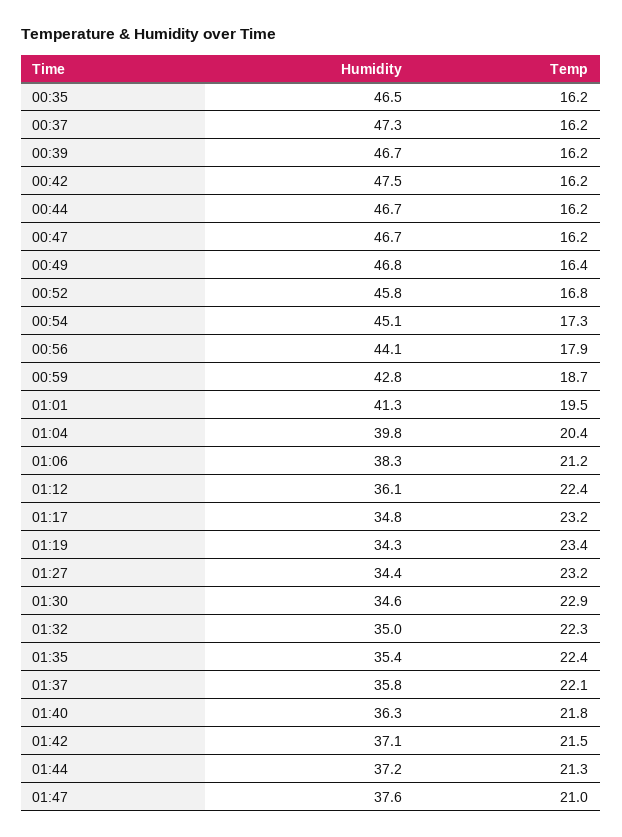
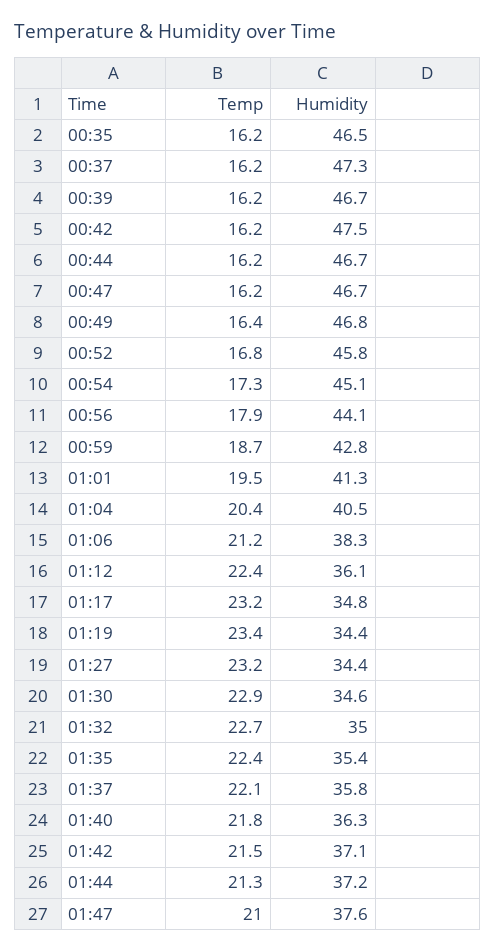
  {
    "Humidity": {
      "00:35": 46.5,
      "00:37": 47.3,
      "00:39": 46.7,
      "00:42": 47.5,
      "00:44": 46.7,
      "00:47": 46.7,
      "00:49": 46.8,
      "00:52": 45.8,
      "00:54": 45.1,
      "00:56": 44.1,
      "00:59": 42.8,
      "01:01": 41.3,
-     "01:04": 39.8,
+     "01:04": 40.5,
      "01:06": 38.3,
      "01:12": 36.1,
      "01:17": 34.8,
-     "01:19": 34.3,
+     "01:19": 34.4,
      "01:27": 34.4,
      "01:30": 34.6,
      "01:32": 35,
      "01:35": 35.4,
      "01:37": 35.8,
      "01:40": 36.3,
      "01:42": 37.1,
      "01:44": 37.2,
      "01:47": 37.6
    },
    "Temp": {
      "00:35": 16.2,
      "00:37": 16.2,
      "00:39": 16.2,
      "00:42": 16.2,
      "00:44": 16.2,
      "00:47": 16.2,
      "00:49": 16.4,
      "00:52": 16.8,
      "00:54": 17.3,
      "00:56": 17.9,
      "00:59": 18.7,
      "01:01": 19.5,
      "01:04": 20.4,
      "01:06": 21.2,
      "01:12": 22.4,
      "01:17": 23.2,
      "01:19": 23.4,
      "01:27": 23.2,
      "01:30": 22.9,
-     "01:32": 22.3,
+     "01:32": 22.7,
      "01:35": 22.4,
      "01:37": 22.1,
      "01:40": 21.8,
      "01:42": 21.5,
      "01:44": 21.3,
      "01:47": 21
    }
  }

